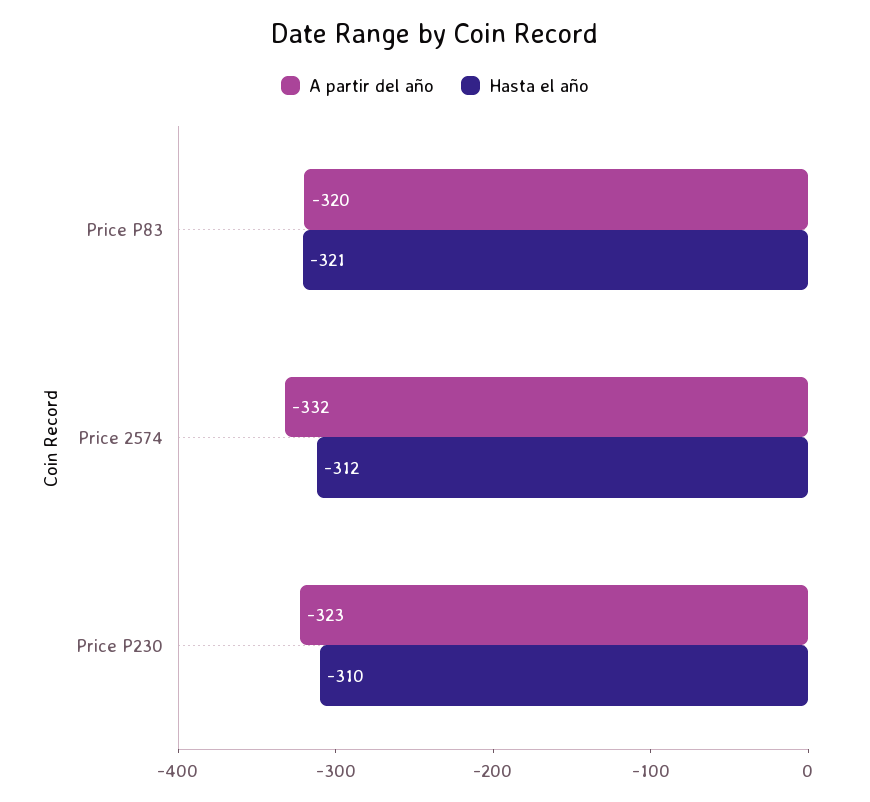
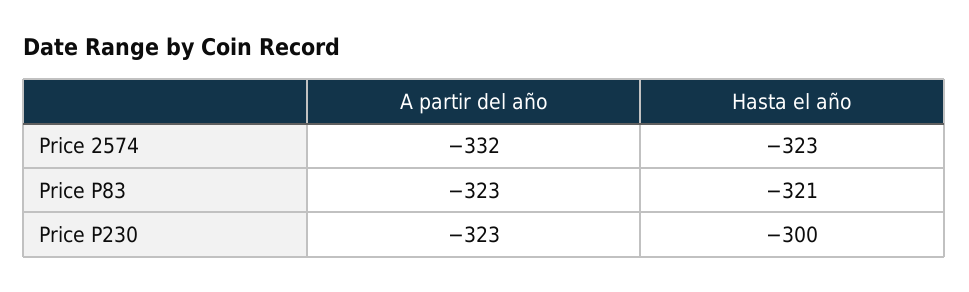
  {
    "A partir del año": {
-     "Price P83": -320,
+     "Price P83": -323,
      "Price 2574": -332,
      "Price P230": -323
    },
    "Hasta el año": {
      "Price P83": -321,
-     "Price 2574": -312,
+     "Price 2574": -323,
-     "Price P230": -310
+     "Price P230": -300
    }
  }

